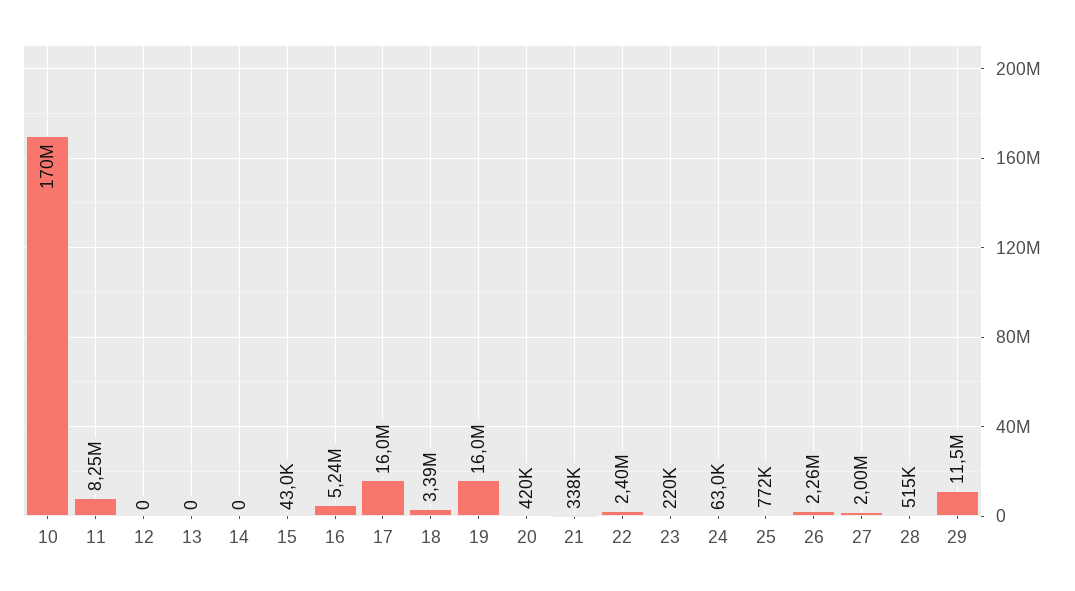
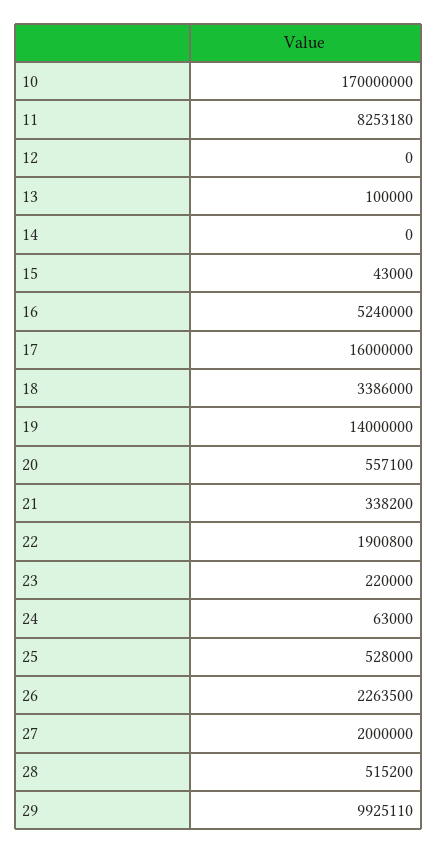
  {
    "10": 170000000,
    "11": 8253180,
    "12": 0,
-   "13": 0,
+   "13": 100000,
    "14": 0,
    "15": 43000,
    "16": 5240000,
    "17": 16000000,
    "18": 3386000,
-   "19": 16000000,
+   "19": 14000000,
-   "20": 420000,
+   "20": 557100,
    "21": 338200,
-   "22": 2400000,
+   "22": 1900800,
    "23": 220000,
    "24": 63000,
-   "25": 772000,
+   "25": 528000,
    "26": 2263500,
    "27": 2000000,
    "28": 515200,
-   "29": 11500000
+   "29": 9925110
  }

